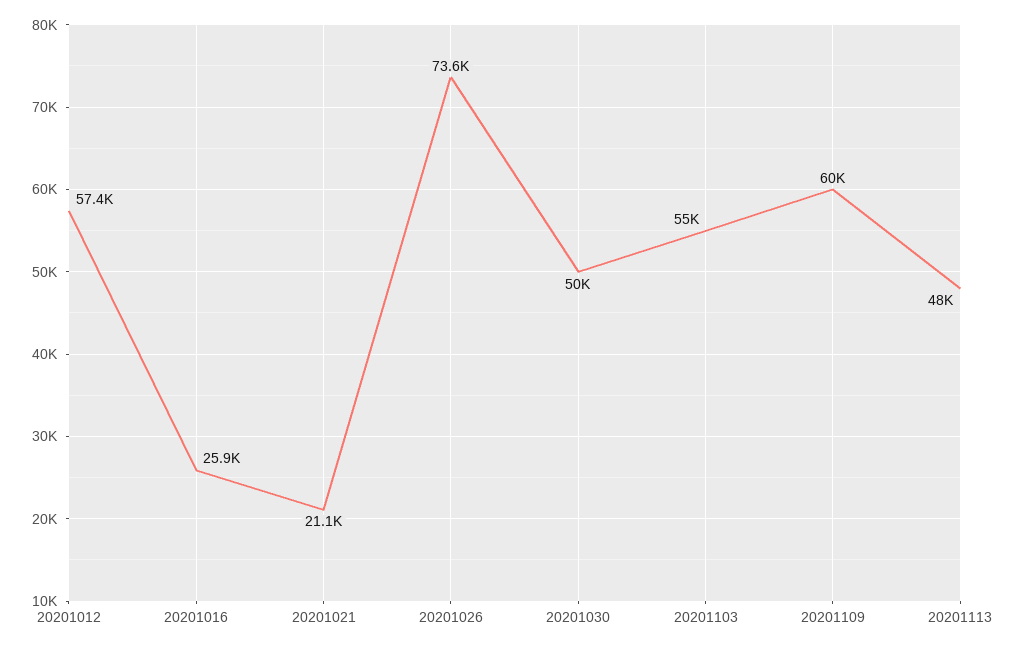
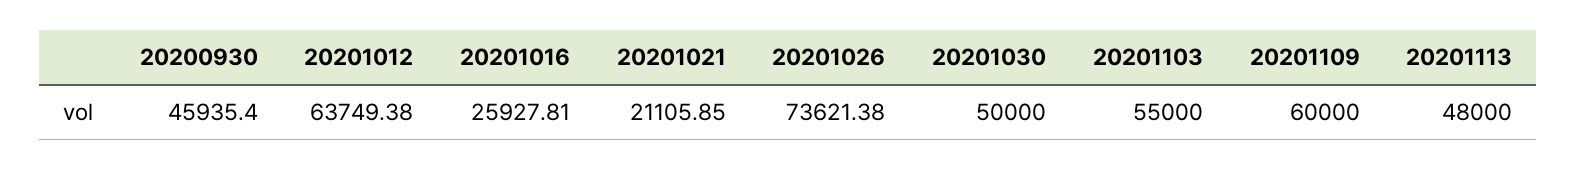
  {
-   "20201012": 57400,
+   "20201012": 63749.38,
    "20201016": 25927.81,
    "20201021": 21105.85,
    "20201026": 73621.38,
    "20201030": 50000,
    "20201103": 55000,
    "20201109": 60000,
-   "20201113": 48000
+   "20201113": 48000,
+   "20200930": 45935.4
  }

